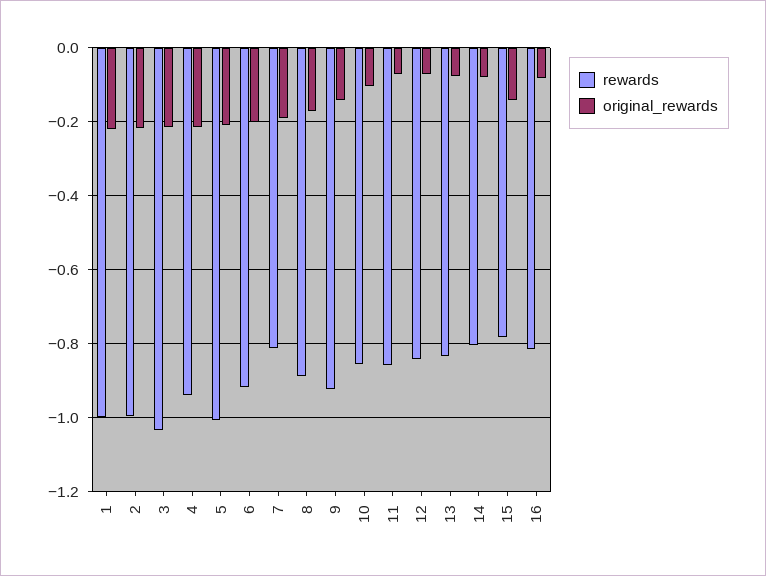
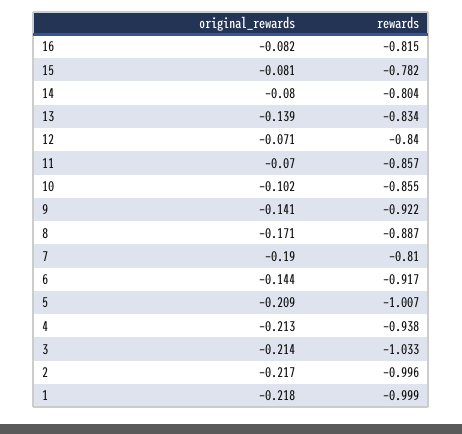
  {
    "rewards": {
      "1": -0.999,
      "2": -0.996,
      "3": -1.033,
      "4": -0.938,
      "5": -1.007,
      "6": -0.917,
      "7": -0.81,
      "8": -0.887,
      "9": -0.922,
      "10": -0.855,
      "11": -0.857,
      "12": -0.84,
      "13": -0.834,
      "14": -0.804,
      "15": -0.782,
      "16": -0.815
    },
    "original_rewards": {
      "1": -0.218,
      "2": -0.217,
      "3": -0.214,
      "4": -0.213,
      "5": -0.209,
-     "6": -0.2,
+     "6": -0.144,
      "7": -0.19,
      "8": -0.171,
      "9": -0.141,
      "10": -0.102,
      "11": -0.07,
      "12": -0.071,
-     "13": -0.08,
+     "13": -0.139,
      "14": -0.08,
-     "15": -0.14,
+     "15": -0.081,
      "16": -0.082
    }
  }

